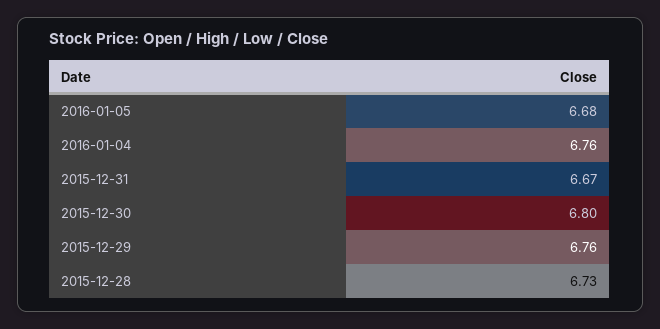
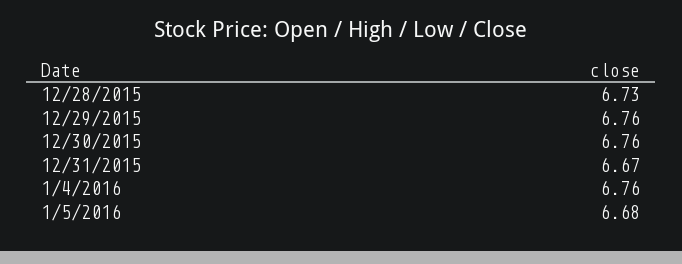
  {
    "2016-01-05": 6.68,
    "2016-01-04": 6.76,
    "2015-12-31": 6.67,
-   "2015-12-30": 6.8,
+   "2015-12-30": 6.76,
    "2015-12-29": 6.76,
    "2015-12-28": 6.73
  }

